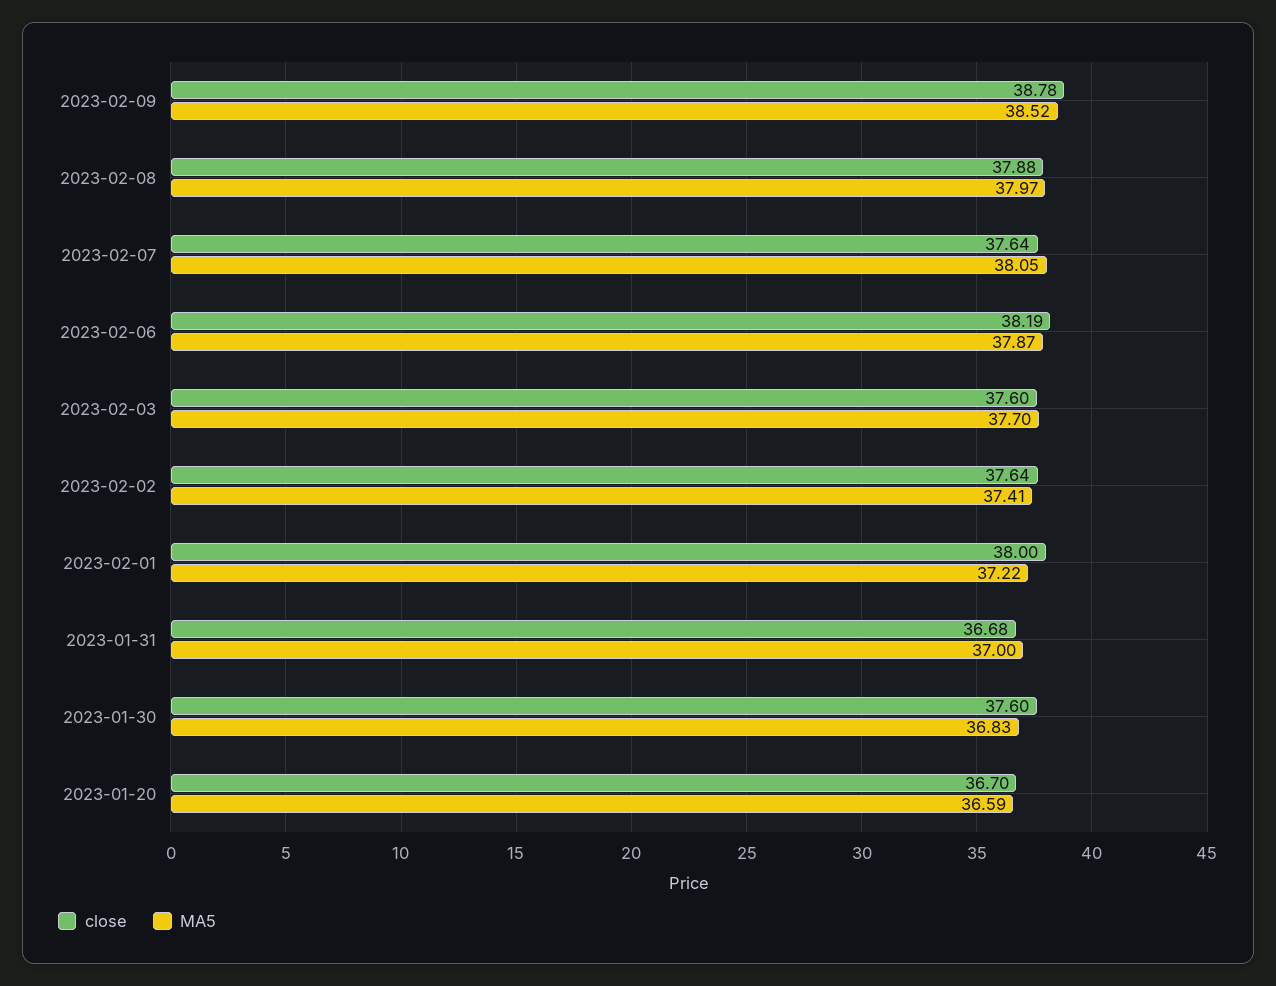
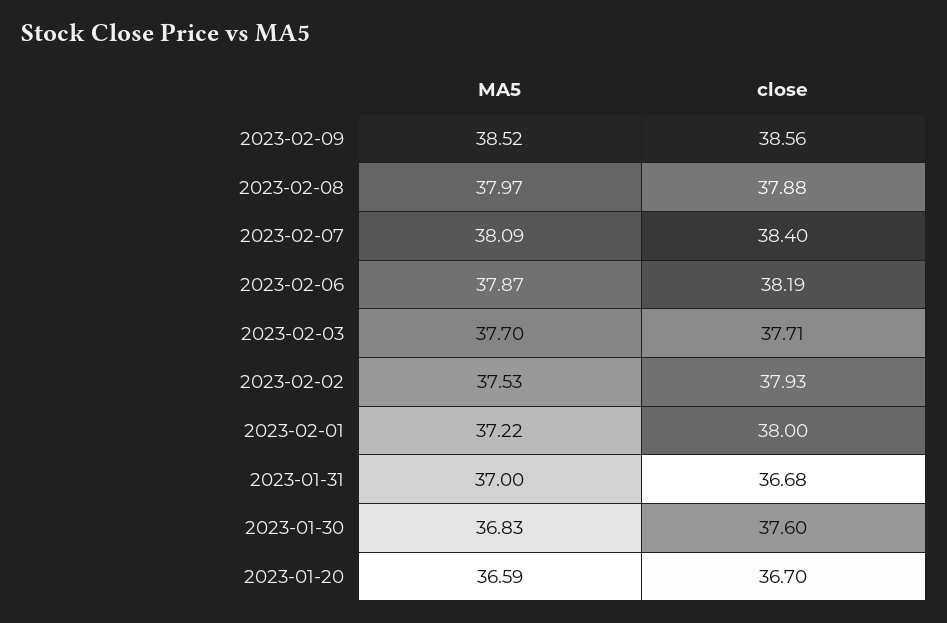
  {
    "close": {
-     "2023-02-09": 38.78,
+     "2023-02-09": 38.56,
      "2023-02-08": 37.88,
-     "2023-02-07": 37.64,
+     "2023-02-07": 38.4,
      "2023-02-06": 38.19,
-     "2023-02-03": 37.6,
+     "2023-02-03": 37.71,
-     "2023-02-02": 37.64,
+     "2023-02-02": 37.93,
      "2023-02-01": 38,
      "2023-01-31": 36.68,
      "2023-01-30": 37.6,
      "2023-01-20": 36.7
    },
    "MA5": {
      "2023-02-09": 38.52,
      "2023-02-08": 37.97,
-     "2023-02-07": 38.05,
+     "2023-02-07": 38.09,
      "2023-02-06": 37.87,
      "2023-02-03": 37.7,
-     "2023-02-02": 37.41,
+     "2023-02-02": 37.53,
      "2023-02-01": 37.22,
      "2023-01-31": 37,
      "2023-01-30": 36.83,
      "2023-01-20": 36.59
    }
  }

